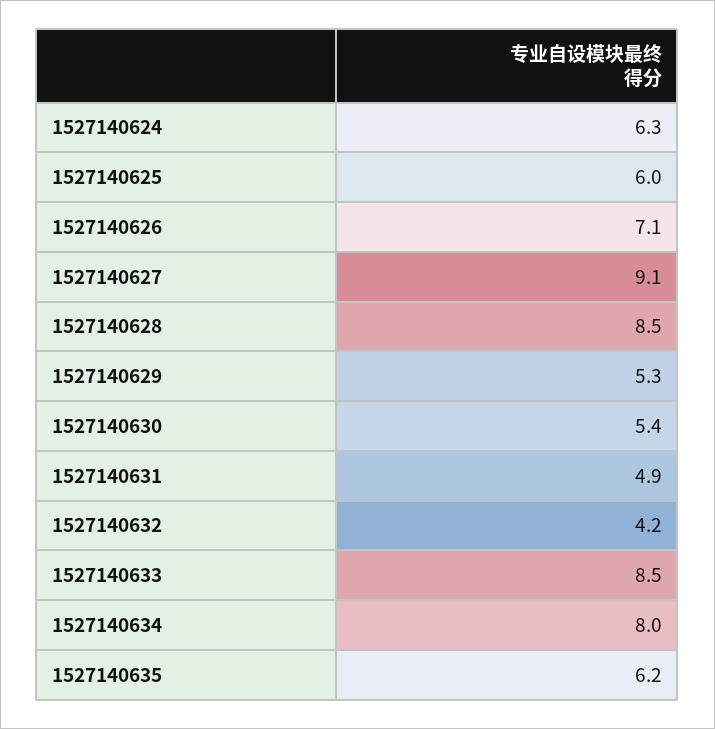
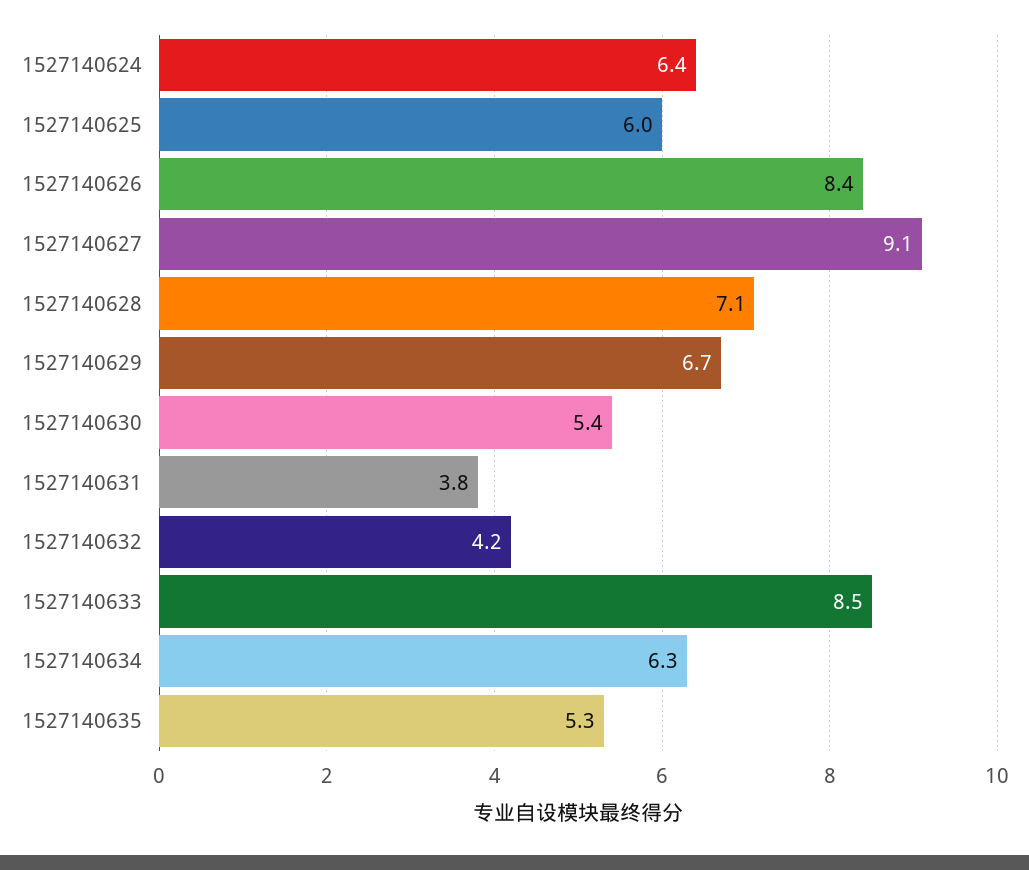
  {
-   "1527140624": 6.3,
+   "1527140624": 6.4,
    "1527140625": 6,
-   "1527140626": 7.1,
+   "1527140626": 8.4,
    "1527140627": 9.1,
-   "1527140628": 8.5,
+   "1527140628": 7.1,
-   "1527140629": 5.3,
+   "1527140629": 6.7,
    "1527140630": 5.4,
-   "1527140631": 4.9,
+   "1527140631": 3.8,
    "1527140632": 4.2,
    "1527140633": 8.5,
-   "1527140634": 8,
+   "1527140634": 6.3,
-   "1527140635": 6.2
+   "1527140635": 5.3
  }

